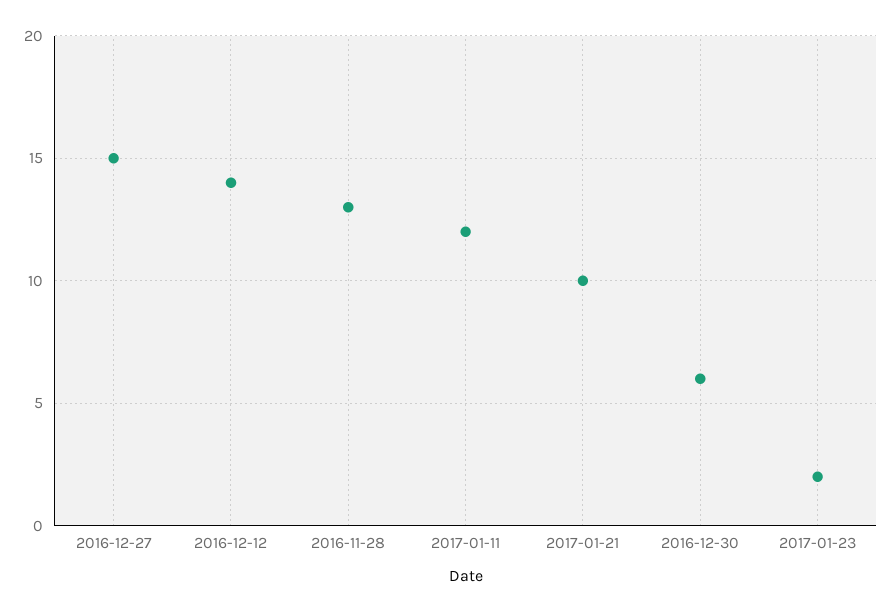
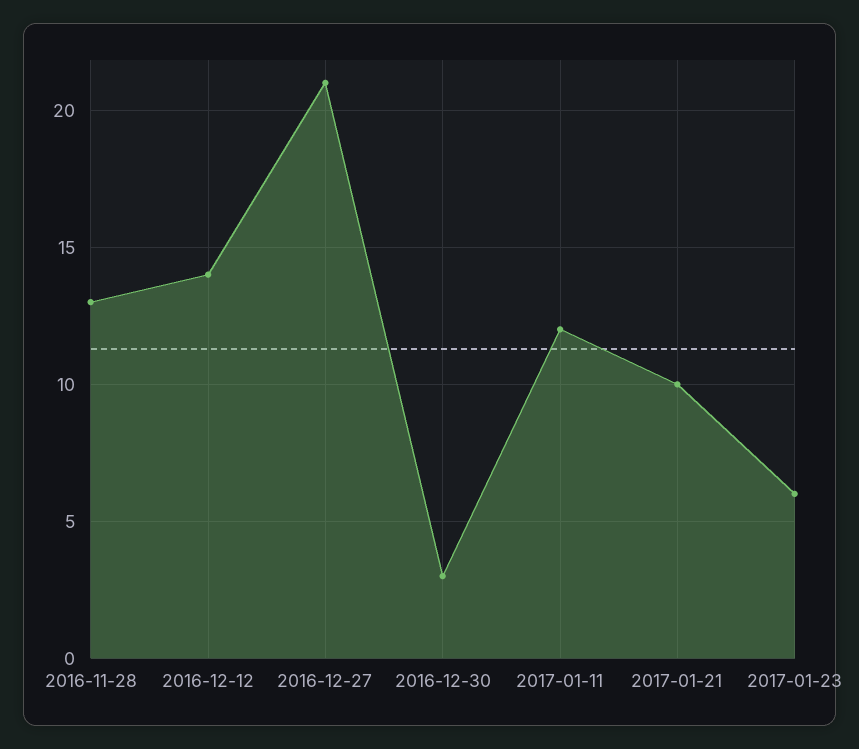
  {
-   "2016-12-27": 15,
+   "2016-12-27": 21,
    "2016-12-12": 14,
    "2016-11-28": 13,
    "2017-01-11": 12,
    "2017-01-21": 10,
-   "2016-12-30": 6,
+   "2016-12-30": 3,
-   "2017-01-23": 2
+   "2017-01-23": 6
  }

